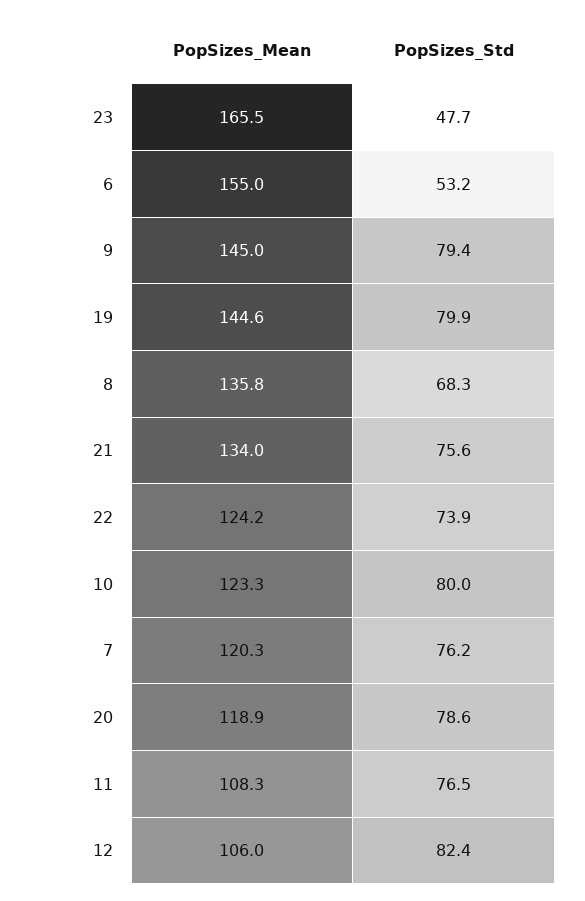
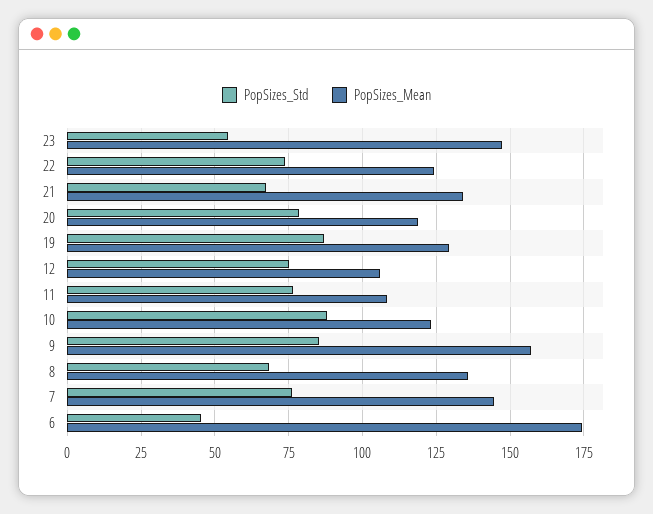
  {
    "PopSizes_Mean": {
-     "23": 165.5,
+     "23": 147.5,
-     "6": 155,
+     "6": 175,
-     "9": 145,
+     "9": 157.5,
-     "19": 144.6,
+     "19": 130,
      "8": 135.8,
      "21": 134,
      "22": 124.2,
      "10": 123.3,
-     "7": 120.3,
+     "7": 145,
      "20": 118.9,
      "11": 108.3,
      "12": 106
    },
    "PopSizes_Std": {
-     "23": 47.7,
+     "23": 55,
-     "6": 53.2,
+     "6": 45,
-     "9": 79.4,
+     "9": 85,
-     "19": 79.9,
+     "19": 87.5,
      "8": 68.3,
-     "21": 75.6,
+     "21": 67.5,
      "22": 73.9,
-     "10": 80,
+     "10": 87.5,
      "7": 76.2,
      "20": 78.6,
      "11": 76.5,
-     "12": 82.4
+     "12": 75
    }
  }

